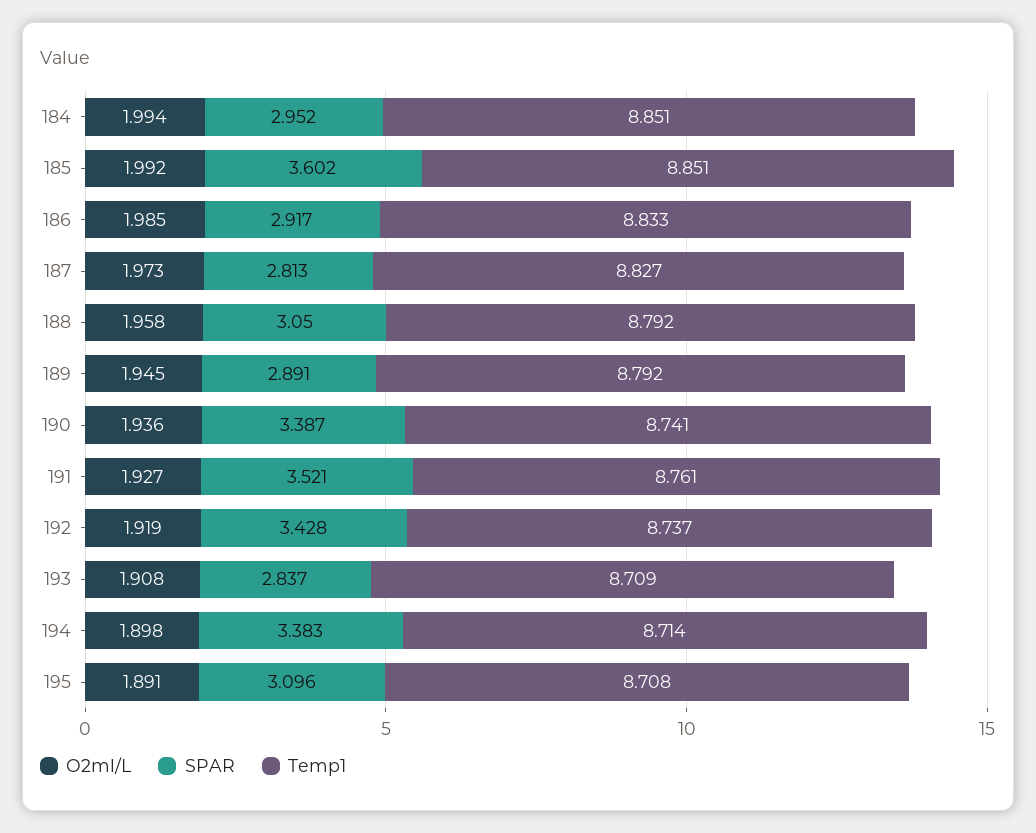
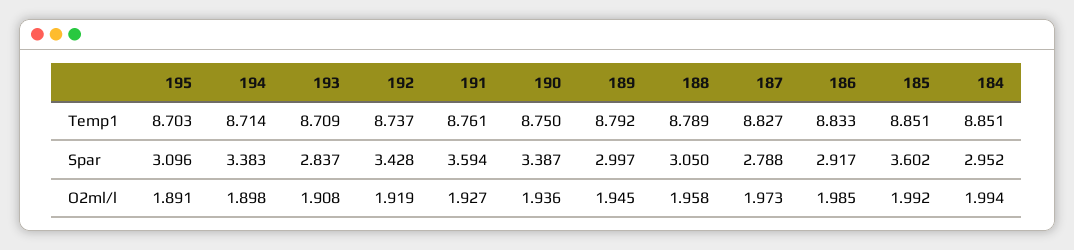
  {
    "O2ml/L": {
      "184": 1.994,
      "185": 1.992,
      "186": 1.985,
      "187": 1.973,
      "188": 1.958,
      "189": 1.945,
      "190": 1.936,
      "191": 1.927,
      "192": 1.919,
      "193": 1.908,
      "194": 1.898,
      "195": 1.891
    },
    "SPAR": {
      "184": 2.952,
      "185": 3.602,
      "186": 2.917,
-     "187": 2.813,
+     "187": 2.788,
      "188": 3.05,
-     "189": 2.891,
+     "189": 2.997,
      "190": 3.387,
-     "191": 3.521,
+     "191": 3.594,
      "192": 3.428,
      "193": 2.837,
      "194": 3.383,
      "195": 3.096
    },
    "Temp1": {
      "184": 8.851,
      "185": 8.851,
      "186": 8.833,
      "187": 8.827,
-     "188": 8.792,
+     "188": 8.789,
      "189": 8.792,
-     "190": 8.741,
+     "190": 8.75,
      "191": 8.761,
      "192": 8.737,
      "193": 8.709,
      "194": 8.714,
-     "195": 8.708
+     "195": 8.703
    }
  }

